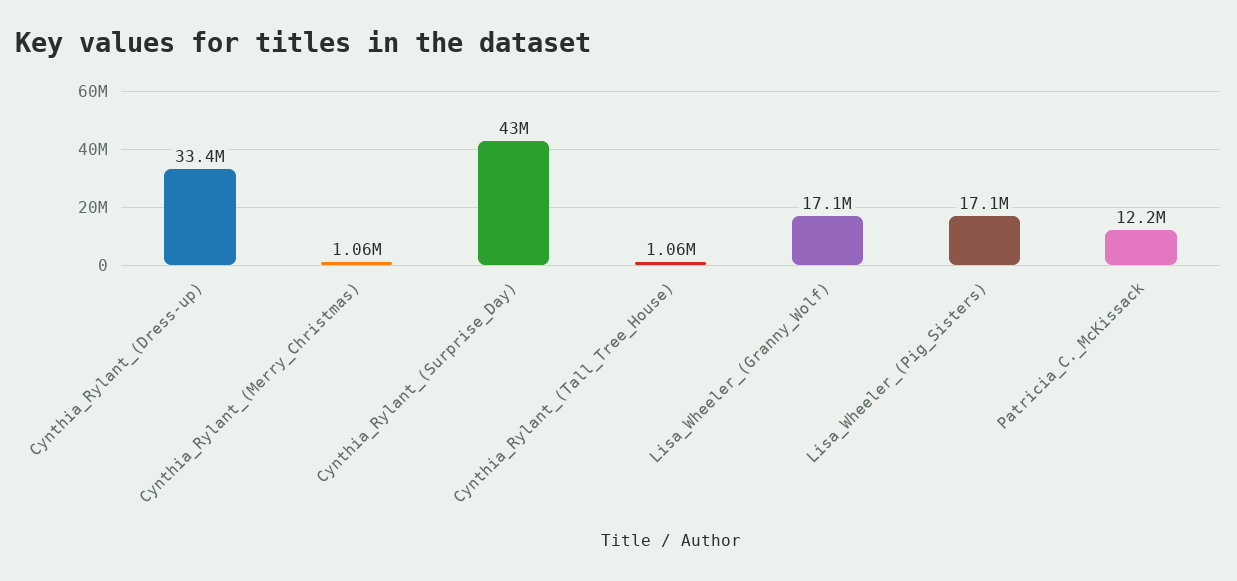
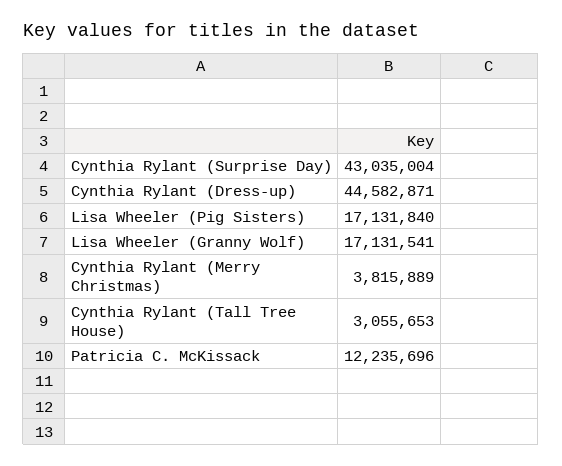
  {
-   "Cynthia_Rylant_(Dress-up)": 33400000,
+   "Cynthia_Rylant_(Dress-up)": 44582871,
-   "Cynthia_Rylant_(Merry_Christmas)": 1060000,
+   "Cynthia_Rylant_(Merry_Christmas)": 3815889,
    "Cynthia_Rylant_(Surprise_Day)": 43035004,
-   "Cynthia_Rylant_(Tall_Tree_House)": 1060000,
+   "Cynthia_Rylant_(Tall_Tree_House)": 3055653,
    "Lisa_Wheeler_(Granny_Wolf)": 17131541,
    "Lisa_Wheeler_(Pig_Sisters)": 17131840,
    "Patricia_C._McKissack": 12235696
  }

